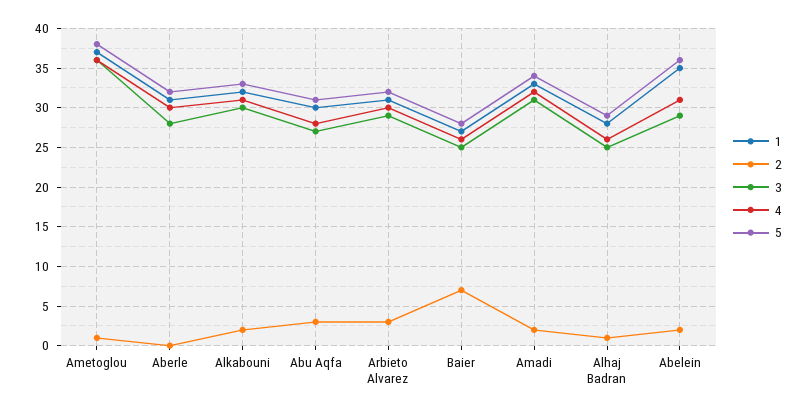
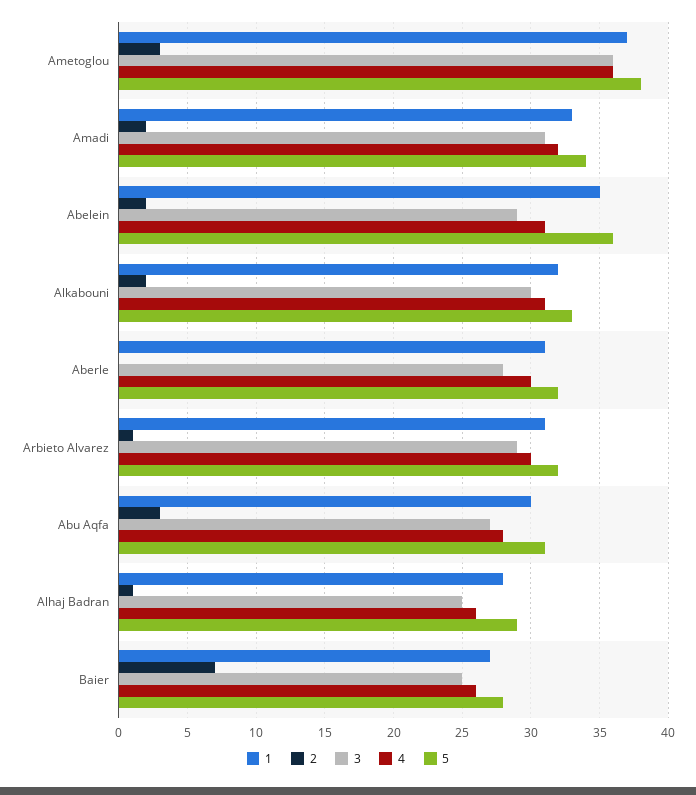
  {
    "1": {
      "Ametoglou": 37,
      "Aberle": 31,
      "Alkabouni": 32,
      "Abu Aqfa": 30,
      "Arbieto Alvarez": 31,
      "Baier": 27,
      "Amadi": 33,
      "Alhaj Badran": 28,
      "Abelein": 35
    },
    "2": {
-     "Ametoglou": 1,
+     "Ametoglou": 3,
      "Aberle": 0,
      "Alkabouni": 2,
      "Abu Aqfa": 3,
-     "Arbieto Alvarez": 3,
+     "Arbieto Alvarez": 1,
      "Baier": 7,
      "Amadi": 2,
      "Alhaj Badran": 1,
      "Abelein": 2
    },
    "3": {
      "Ametoglou": 36,
      "Aberle": 28,
      "Alkabouni": 30,
      "Abu Aqfa": 27,
      "Arbieto Alvarez": 29,
      "Baier": 25,
      "Amadi": 31,
      "Alhaj Badran": 25,
      "Abelein": 29
    },
    "4": {
      "Ametoglou": 36,
      "Aberle": 30,
      "Alkabouni": 31,
      "Abu Aqfa": 28,
      "Arbieto Alvarez": 30,
      "Baier": 26,
      "Amadi": 32,
      "Alhaj Badran": 26,
      "Abelein": 31
    },
    "5": {
      "Ametoglou": 38,
      "Aberle": 32,
      "Alkabouni": 33,
      "Abu Aqfa": 31,
      "Arbieto Alvarez": 32,
      "Baier": 28,
      "Amadi": 34,
      "Alhaj Badran": 29,
      "Abelein": 36
    }
  }

